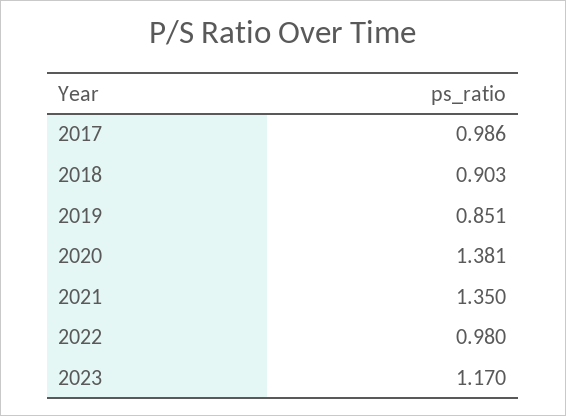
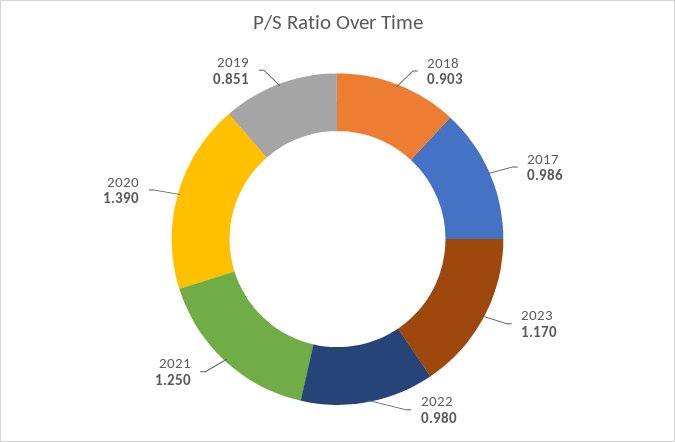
  {
    "2017": 0.986,
    "2018": 0.903,
    "2019": 0.851,
-   "2020": 1.381,
+   "2020": 1.39,
-   "2021": 1.35,
+   "2021": 1.25,
    "2022": 0.98,
    "2023": 1.17
  }

